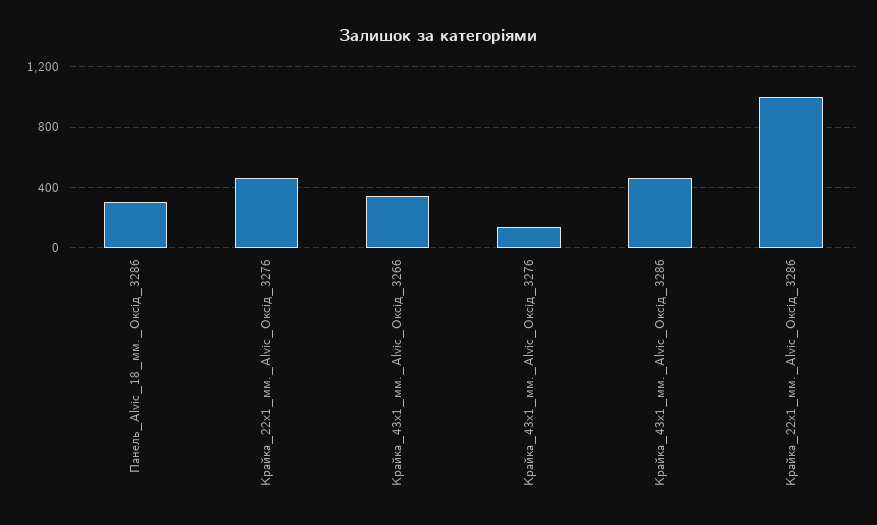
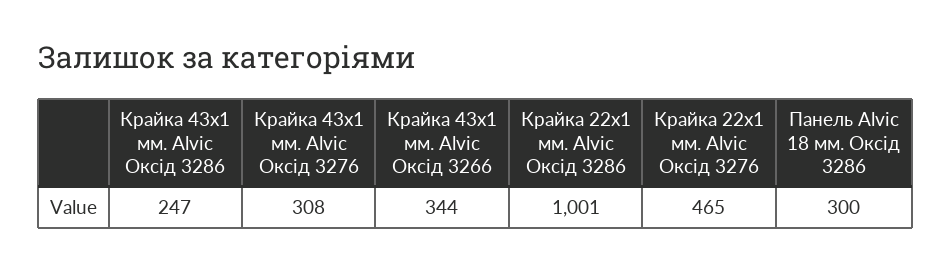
  {
    "Панель_Alvic_18_мм._Оксід_3286": 300,
    "Крайка_22x1_мм._Alvic_Оксід_3276": 465,
    "Крайка_43x1_мм._Alvic_Оксід_3266": 344,
-   "Крайка_43x1_мм._Alvic_Оксід_3276": 150,
+   "Крайка_43x1_мм._Alvic_Оксід_3276": 308,
-   "Крайка_43x1_мм._Alvic_Оксід_3286": 450,
+   "Крайка_43x1_мм._Alvic_Оксід_3286": 247,
    "Крайка_22x1_мм._Alvic_Оксід_3286": 1001
  }

